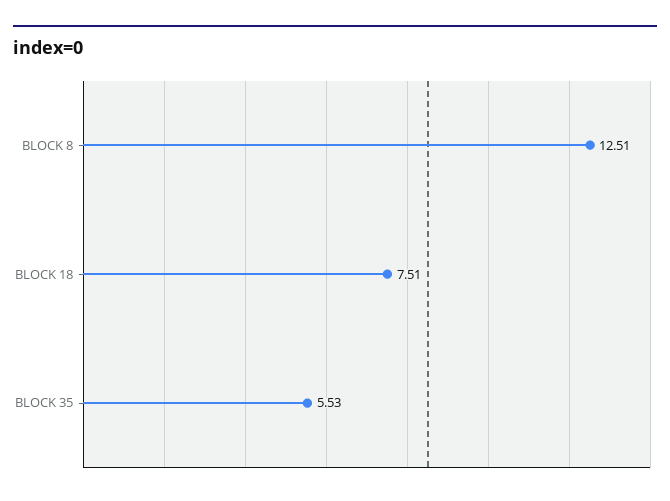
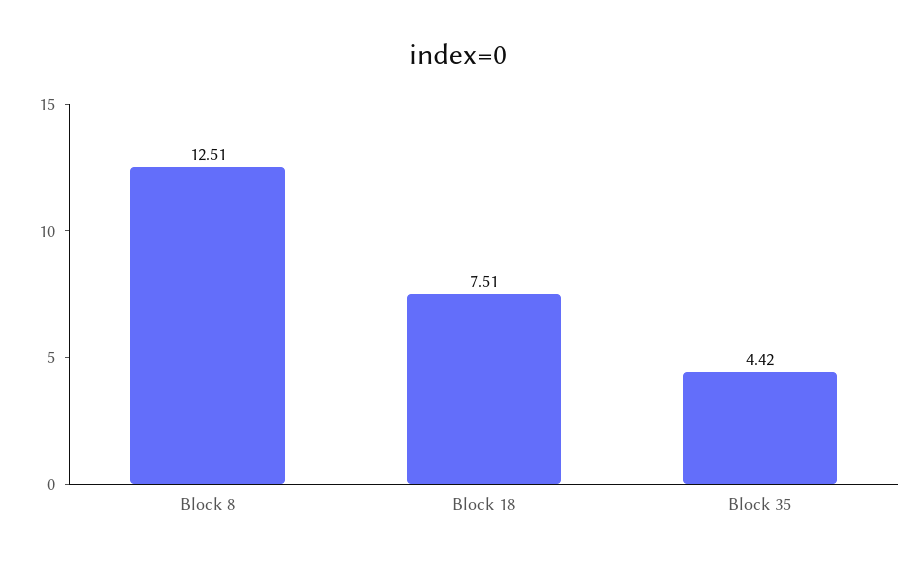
  {
    "BLOCK 8": 12.51,
    "BLOCK 18": 7.51,
-   "BLOCK 35": 5.53
+   "BLOCK 35": 4.42
  }

